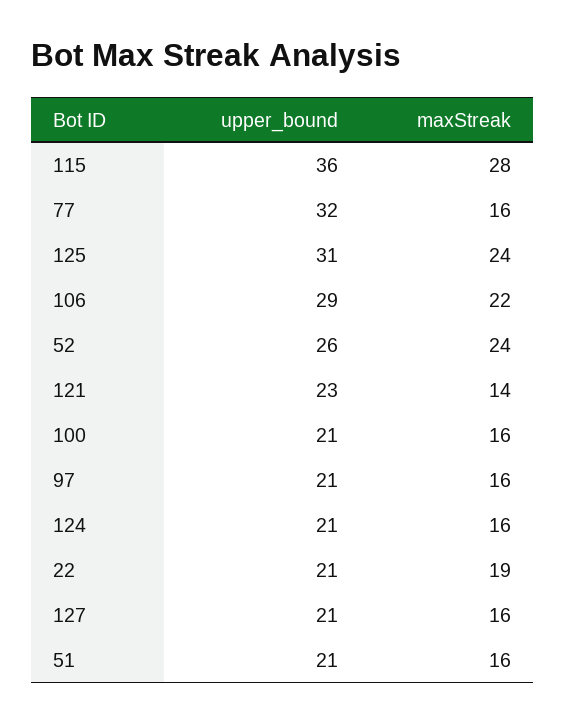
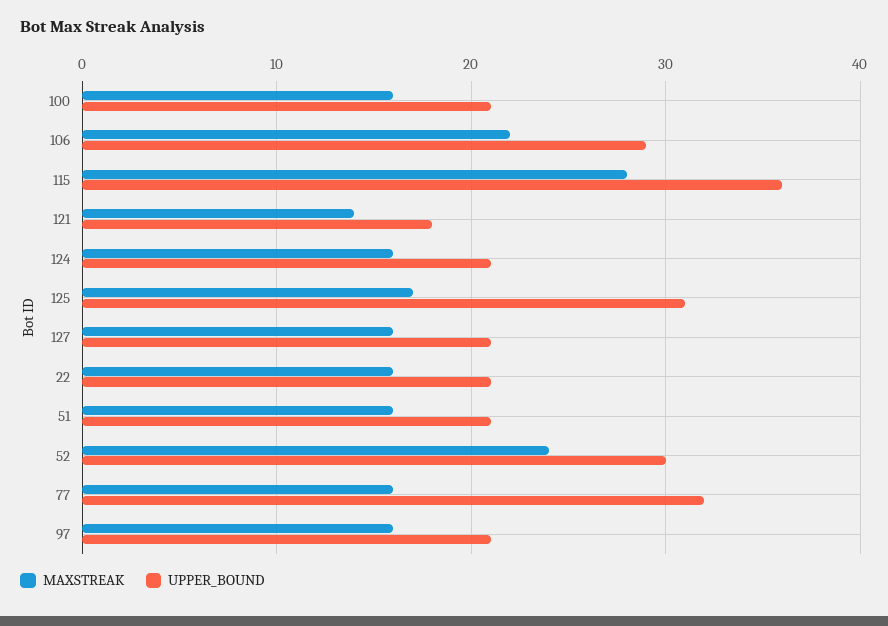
  {
    "upper_bound": {
      "115": 36,
      "77": 32,
      "125": 31,
      "106": 29,
-     "52": 26,
+     "52": 30,
-     "121": 23,
+     "121": 18,
      "100": 21,
      "97": 21,
      "124": 21,
      "22": 21,
      "127": 21,
      "51": 21
    },
    "maxStreak": {
      "115": 28,
      "77": 16,
-     "125": 24,
+     "125": 17,
      "106": 22,
      "52": 24,
      "121": 14,
      "100": 16,
      "97": 16,
      "124": 16,
-     "22": 19,
+     "22": 16,
      "127": 16,
      "51": 16
    }
  }

